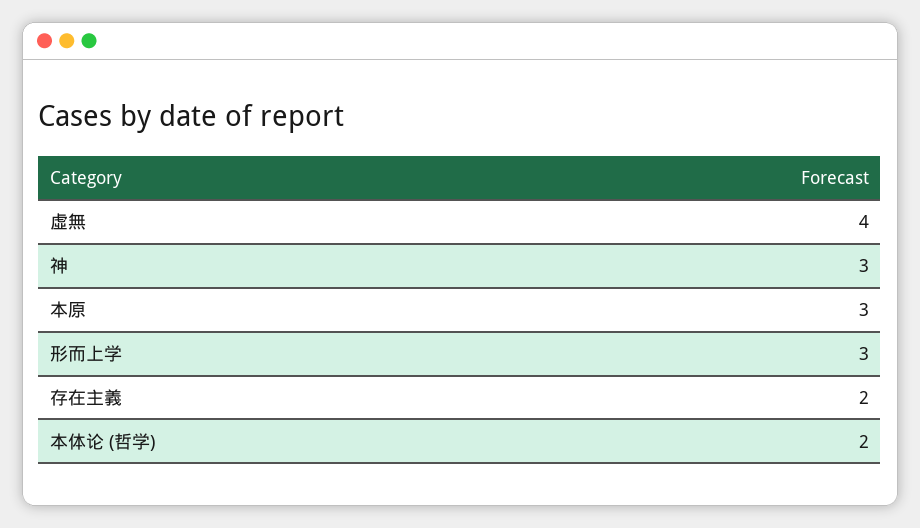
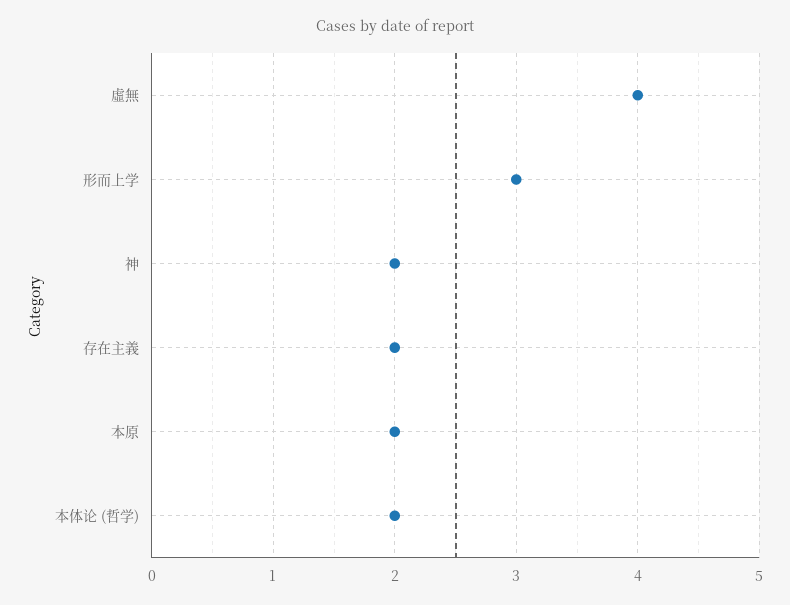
  {
    "虛無": 4,
-   "神": 3,
+   "神": 2,
-   "本原": 3,
+   "本原": 2,
    "形而上学": 3,
    "存在主義": 2,
    "本体论 (哲学)": 2
  }

